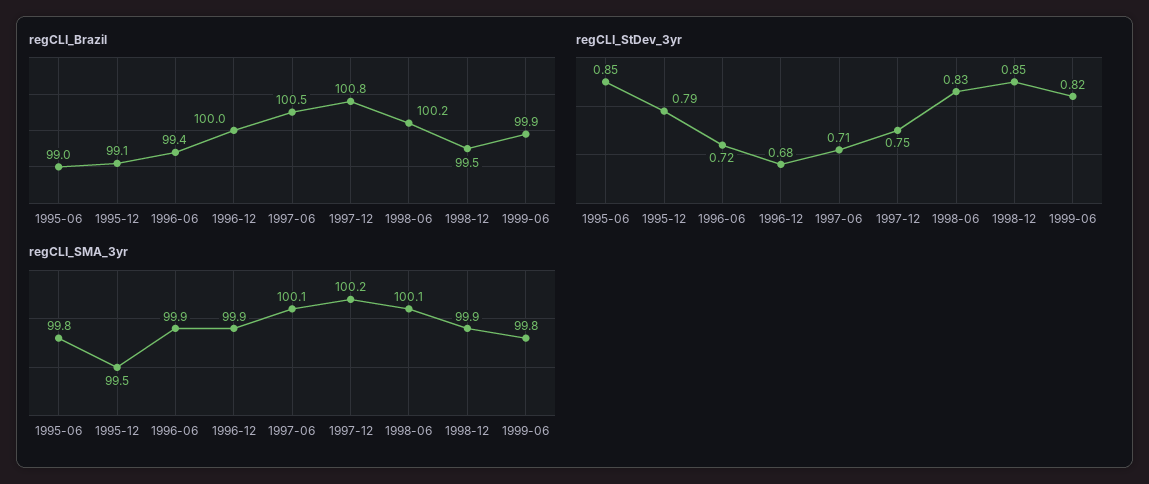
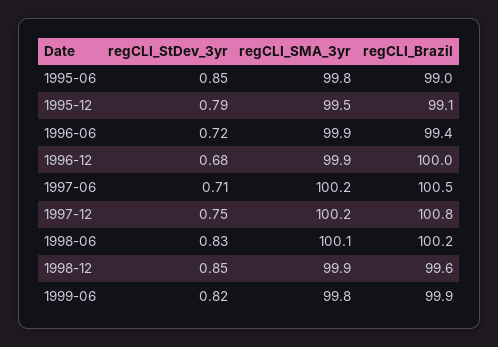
  {
    "regCLI_Brazil": {
      "1995-06": 99,
      "1995-12": 99.1,
      "1996-06": 99.4,
      "1996-12": 100,
      "1997-06": 100.5,
      "1997-12": 100.8,
      "1998-06": 100.2,
-     "1998-12": 99.5,
+     "1998-12": 99.6,
      "1999-06": 99.9
    },
    "regCLI_StDev_3yr": {
      "1995-06": 0.85,
      "1995-12": 0.79,
      "1996-06": 0.72,
      "1996-12": 0.68,
      "1997-06": 0.71,
      "1997-12": 0.75,
      "1998-06": 0.83,
      "1998-12": 0.85,
      "1999-06": 0.82
    },
    "regCLI_SMA_3yr": {
      "1995-06": 99.8,
      "1995-12": 99.5,
      "1996-06": 99.9,
      "1996-12": 99.9,
-     "1997-06": 100.1,
+     "1997-06": 100.2,
      "1997-12": 100.2,
      "1998-06": 100.1,
      "1998-12": 99.9,
      "1999-06": 99.8
    }
  }

